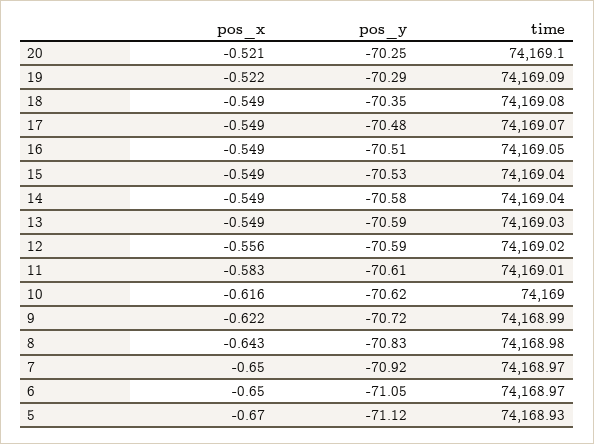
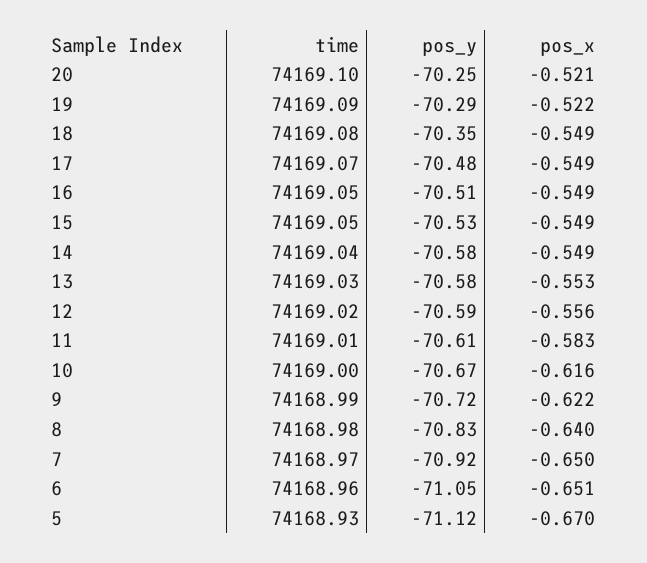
  {
    "pos_x": {
      "20": -0.521,
      "19": -0.522,
      "18": -0.549,
      "17": -0.549,
      "16": -0.549,
      "15": -0.549,
      "14": -0.549,
-     "13": -0.549,
+     "13": -0.553,
      "12": -0.556,
      "11": -0.583,
      "10": -0.616,
      "9": -0.622,
-     "8": -0.643,
+     "8": -0.64,
      "7": -0.65,
-     "6": -0.65,
+     "6": -0.651,
      "5": -0.67
    },
    "pos_y": {
      "20": -70.25,
      "19": -70.29,
      "18": -70.35,
      "17": -70.48,
      "16": -70.51,
      "15": -70.53,
      "14": -70.58,
-     "13": -70.59,
+     "13": -70.58,
      "12": -70.59,
      "11": -70.61,
-     "10": -70.62,
+     "10": -70.67,
      "9": -70.72,
      "8": -70.83,
      "7": -70.92,
      "6": -71.05,
      "5": -71.12
    },
    "time": {
      "20": 74169.1,
      "19": 74169.09,
      "18": 74169.08,
      "17": 74169.07,
      "16": 74169.05,
-     "15": 74169.04,
+     "15": 74169.05,
      "14": 74169.04,
      "13": 74169.03,
      "12": 74169.02,
      "11": 74169.01,
      "10": 74169,
      "9": 74168.99,
      "8": 74168.98,
      "7": 74168.97,
-     "6": 74168.97,
+     "6": 74168.96,
      "5": 74168.93
    }
  }

